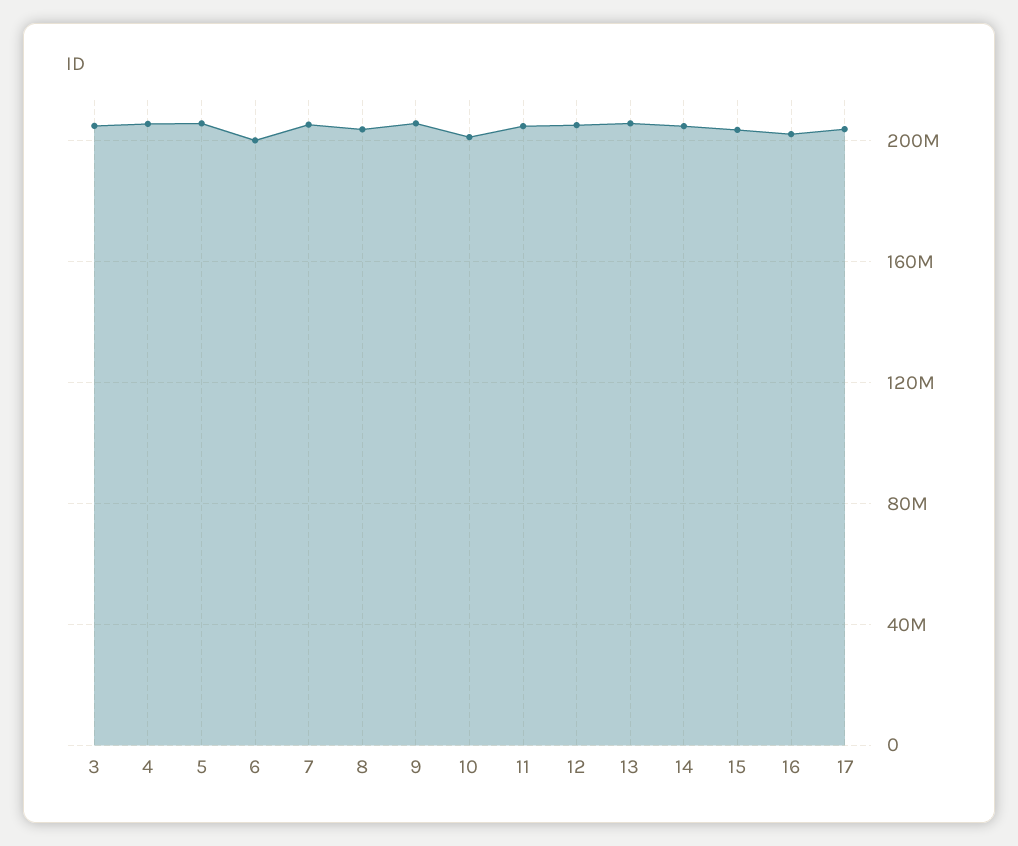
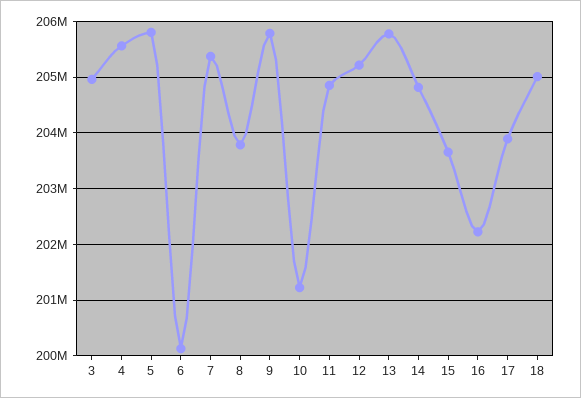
  {
    "3": 205000000,
    "4": 205600000,
    "5": 205800000,
    "6": 200200000,
    "7": 205400000,
    "8": 203800000,
    "9": 205800000,
    "10": 201200000,
    "11": 204800000,
    "12": 205200000,
    "13": 205800000,
    "14": 204800000,
    "15": 203600000,
    "16": 202200000,
-   "17": 203800000
+   "17": 203800000,
+   "18": 205000000
  }

